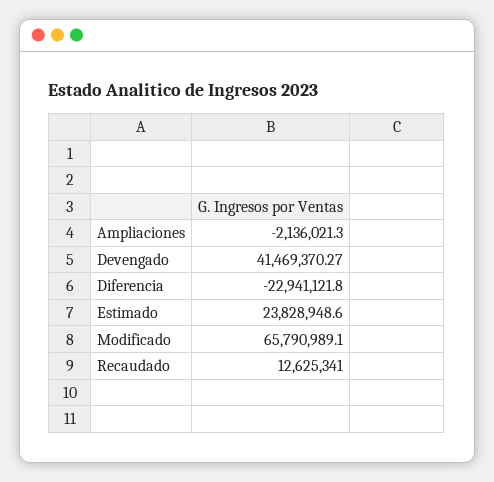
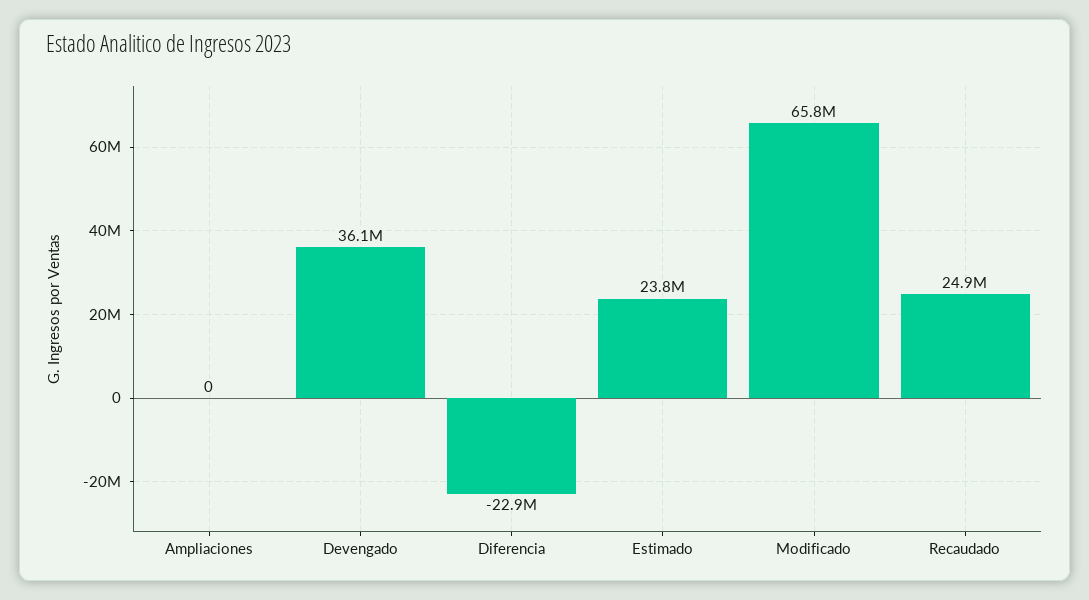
  {
-   "Ampliaciones": -2136021.3,
+   "Ampliaciones": 0,
-   "Devengado": 41469370.27,
+   "Devengado": 36100000,
    "Diferencia": -22941121.8,
    "Estimado": 23828948.6,
    "Modificado": 65790989.1,
-   "Recaudado": 12625341
+   "Recaudado": 24900000
  }

